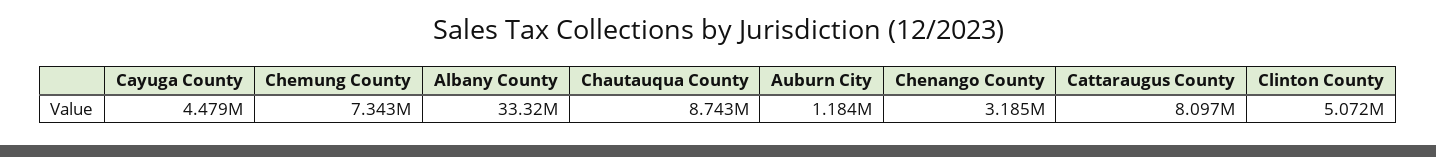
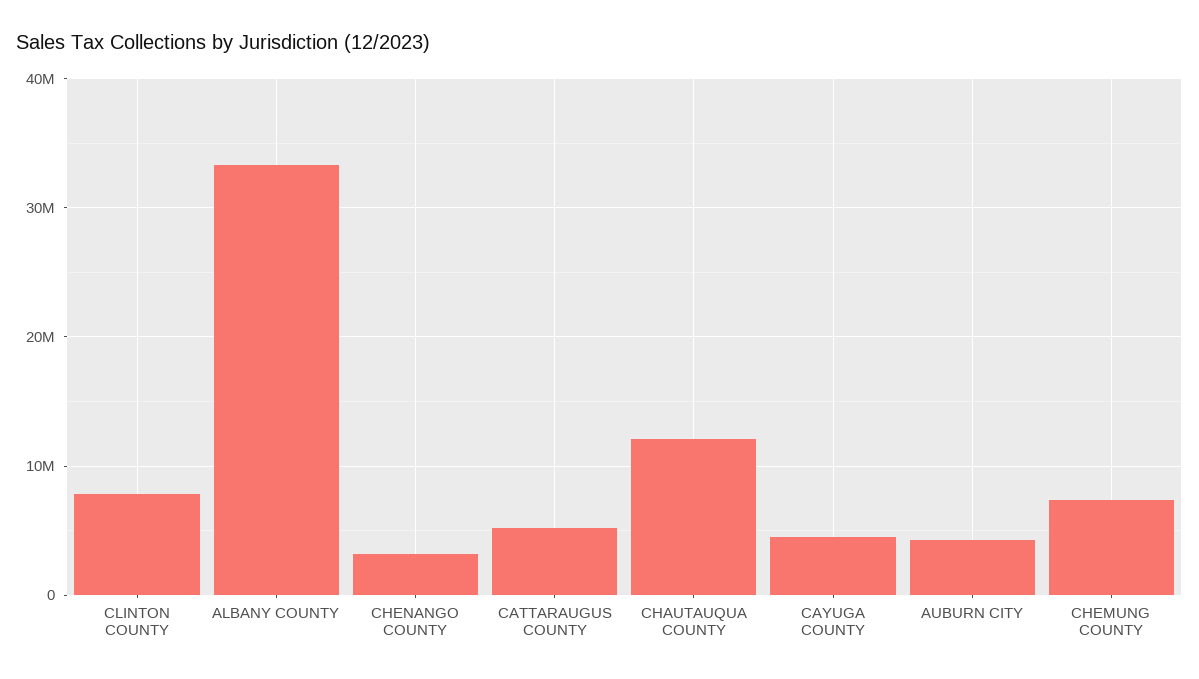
  {
    "Cayuga County": 4479000,
    "Chemung County": 7343000,
    "Albany County": 33320000,
-   "Chautauqua County": 8743000,
+   "Chautauqua County": 12000000,
-   "Auburn City": 1184000,
+   "Auburn City": 4000000,
    "Chenango County": 3185000,
-   "Cattaraugus County": 8097000,
+   "Cattaraugus County": 5000000,
-   "Clinton County": 5072000
+   "Clinton County": 8000000
  }

